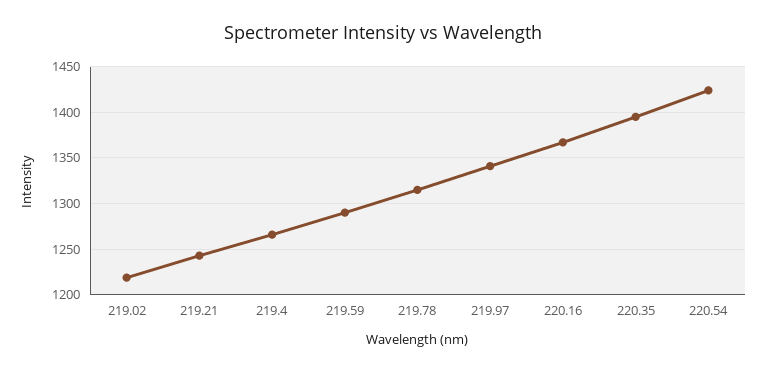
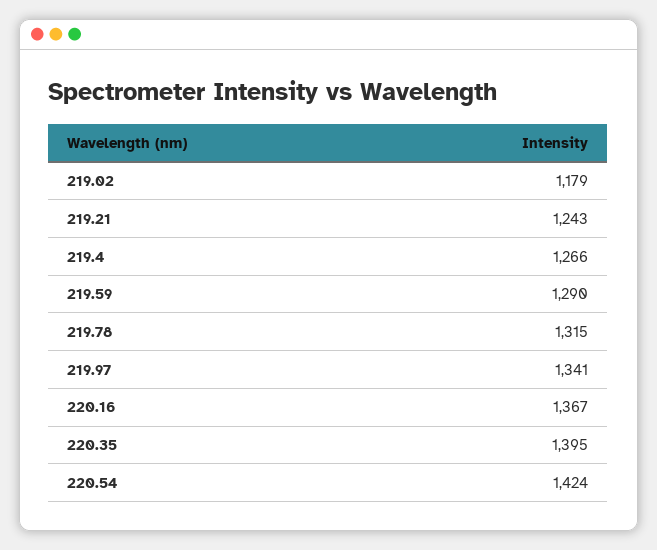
  {
-   "219.02": 1220,
+   "219.02": 1179,
    "219.21": 1243,
    "219.4": 1266,
    "219.59": 1290,
    "219.78": 1315,
    "219.97": 1341,
    "220.16": 1367,
    "220.35": 1395,
    "220.54": 1424
  }

